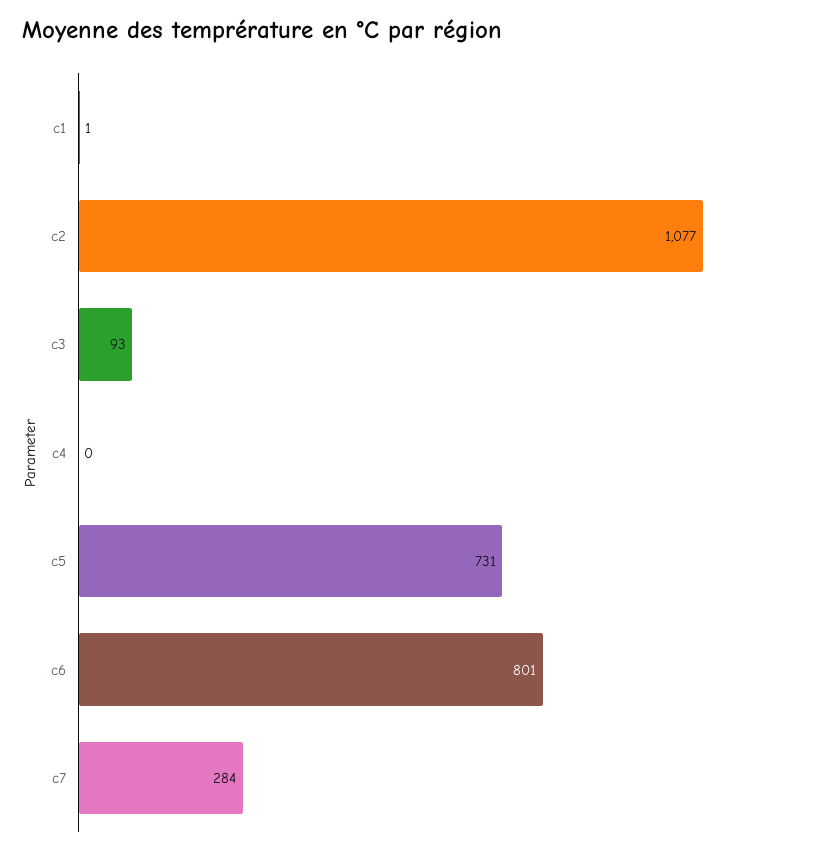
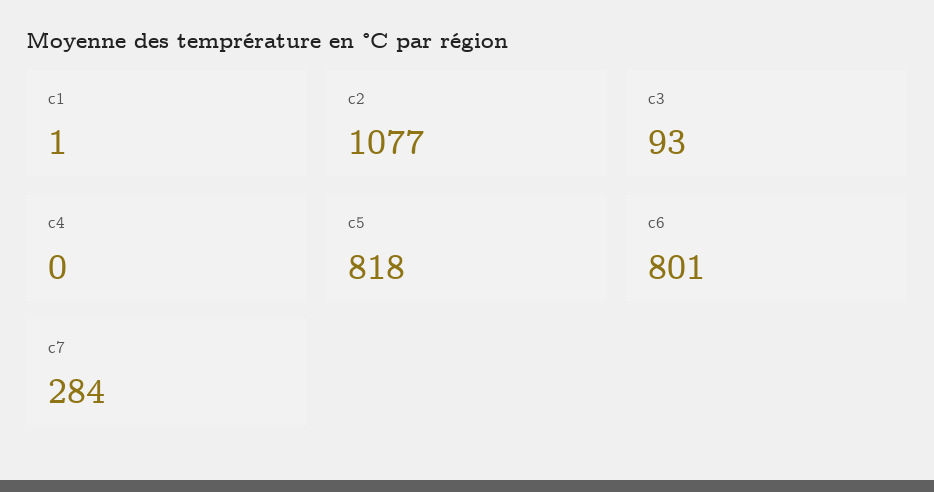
  {
    "c1": 1,
    "c2": 1077,
    "c3": 93,
    "c4": 0,
-   "c5": 731,
+   "c5": 818,
    "c6": 801,
    "c7": 284
  }

